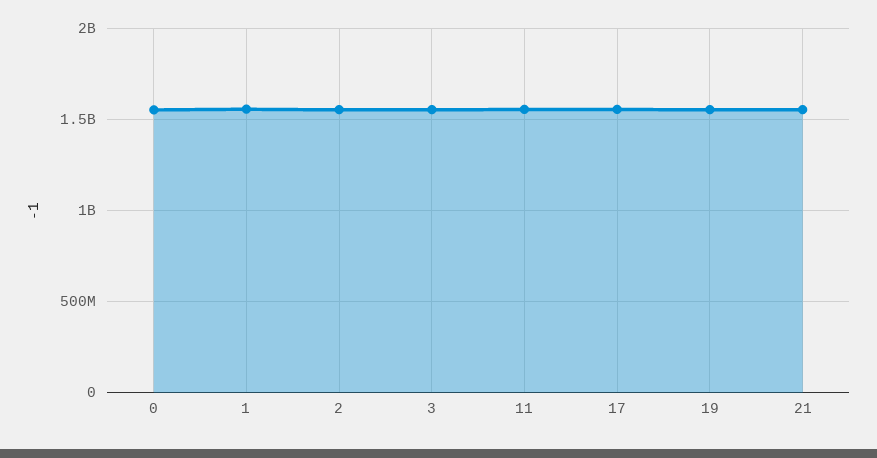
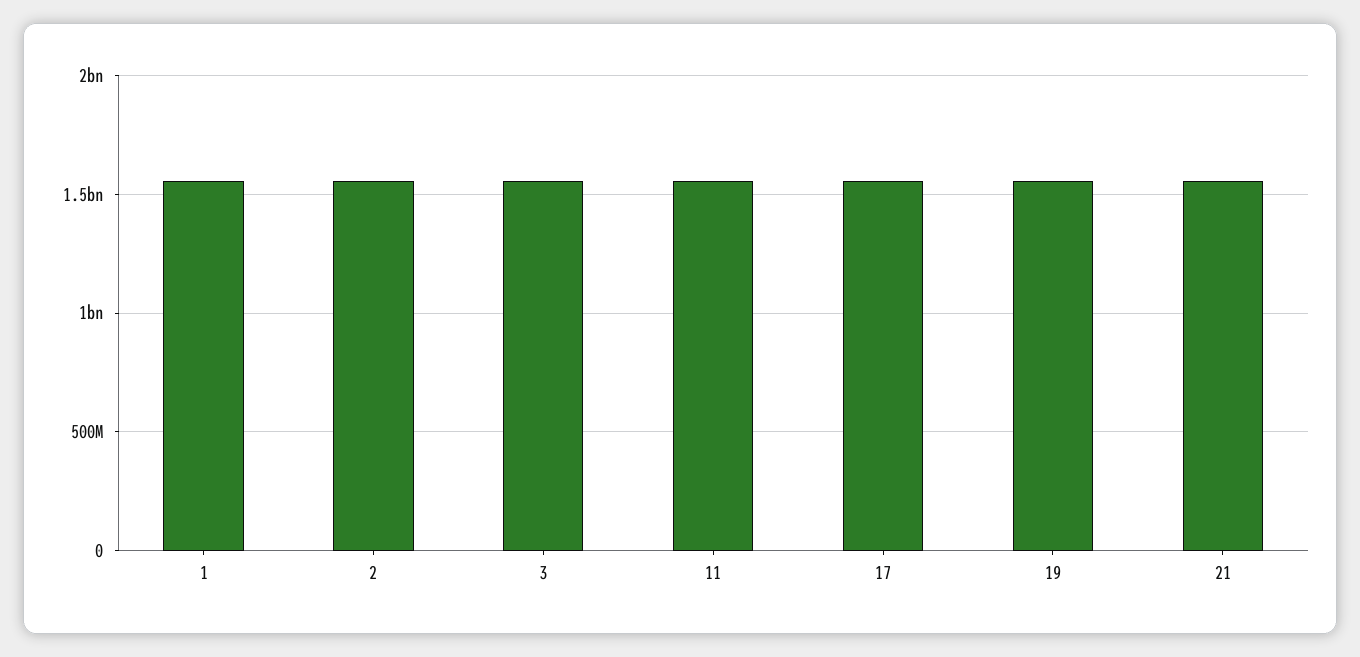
  {
-   "0": 1550000000,
    "1": 1550000000,
    "2": 1550000000,
    "3": 1550000000,
    "11": 1550000000,
    "17": 1550000000,
    "19": 1550000000,
    "21": 1550000000
  }

